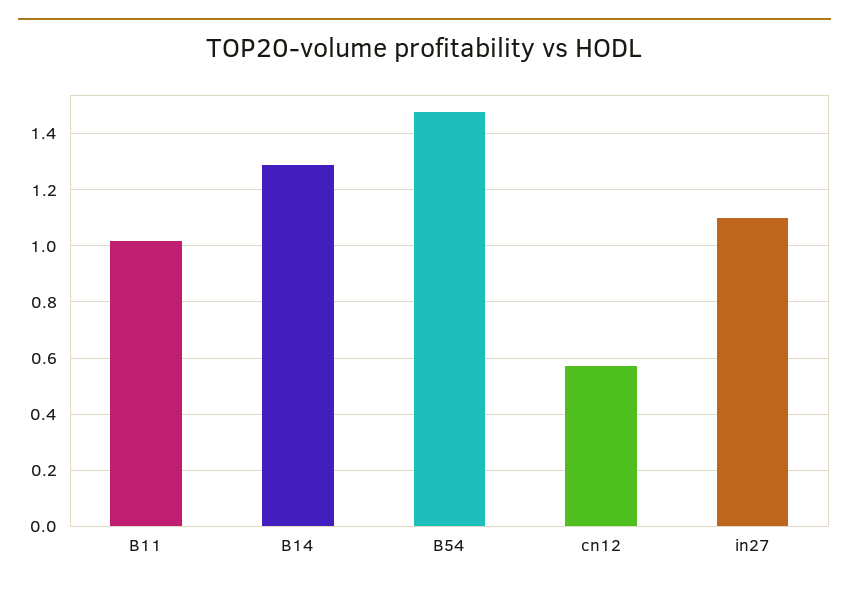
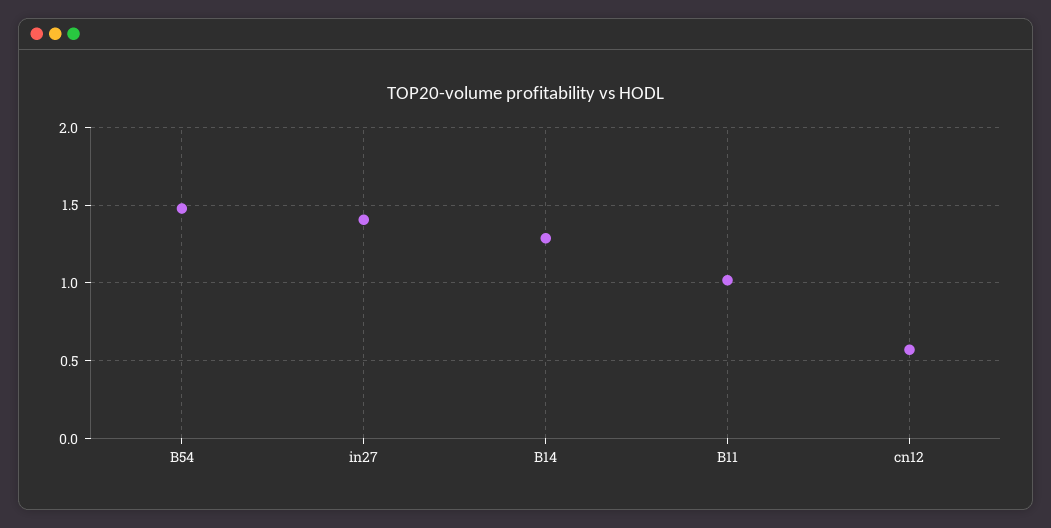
  {
    "B11": 1.025,
    "B14": 1.3,
    "B54": 1.475,
    "cn12": 0.575,
-   "in27": 1.1
+   "in27": 1.4
  }

